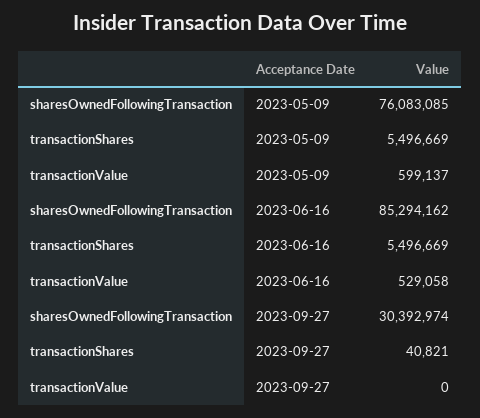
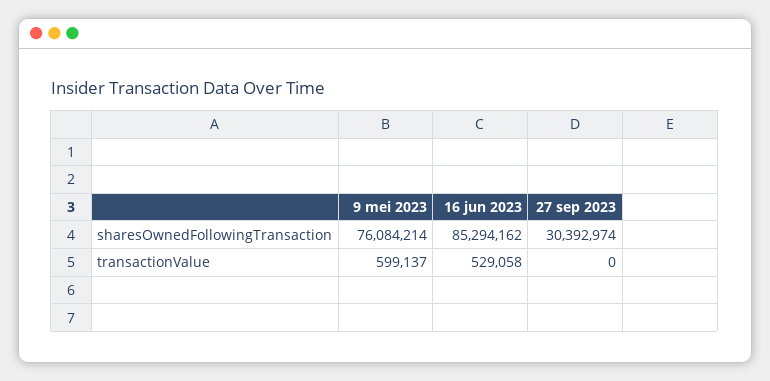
  {
    "sharesOwnedFollowingTransaction": {
-     "2023-05-09": 76083085,
+     "2023-05-09": 76084214,
      "2023-06-16": 85294162,
      "2023-09-27": 30392974
    },
-   "transactionShares": {
-     "2023-05-09": 5496669,
-     "2023-06-16": 5496669,
-     "2023-09-27": 40821
-   },
    "transactionValue": {
      "2023-05-09": 599137,
      "2023-06-16": 529058,
      "2023-09-27": 0
    }
  }

